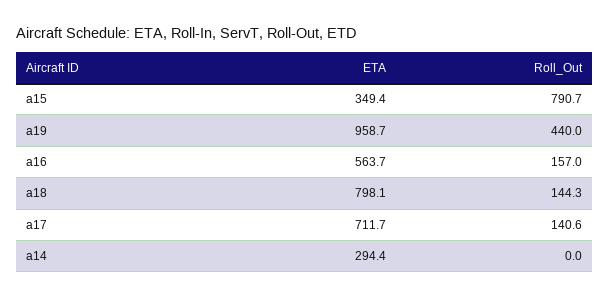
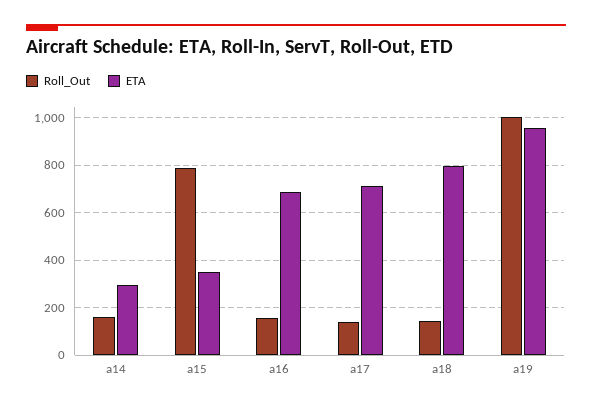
  {
    "ETA": {
      "a15": 349.4,
      "a19": 958.7,
-     "a16": 563.7,
+     "a16": 700,
      "a18": 798.1,
      "a17": 711.7,
      "a14": 294.4
    },
    "Roll_Out": {
      "a15": 790.7,
-     "a19": 440,
+     "a19": 1000,
      "a16": 157,
      "a18": 144.3,
      "a17": 140.6,
-     "a14": 0
+     "a14": 150
    }
  }

